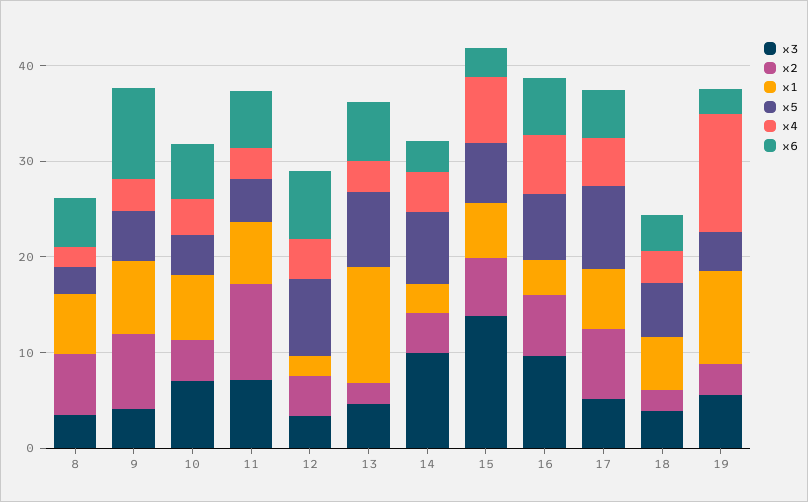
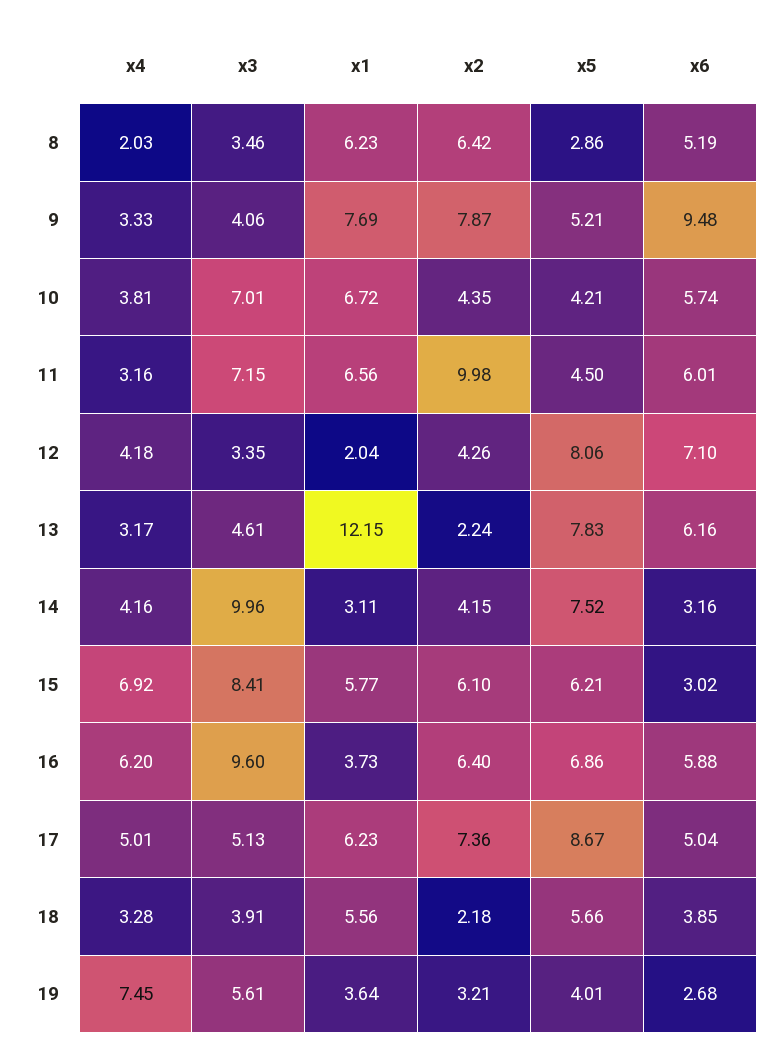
  {
    "x3": {
      "8": 3.46,
      "9": 4.06,
      "10": 7.01,
      "11": 7.15,
      "12": 3.35,
      "13": 4.61,
      "14": 9.96,
-     "15": 14,
+     "15": 8.41,
      "16": 9.6,
      "17": 5.13,
      "18": 3.91,
      "19": 5.61
    },
    "x2": {
      "8": 6.42,
      "9": 7.87,
      "10": 4.35,
      "11": 9.98,
      "12": 4.26,
      "13": 2.24,
      "14": 4.15,
      "15": 6.1,
      "16": 6.4,
      "17": 7.36,
      "18": 2.18,
      "19": 3.21
    },
    "x1": {
      "8": 6.23,
      "9": 7.69,
      "10": 6.72,
      "11": 6.56,
      "12": 2.04,
      "13": 12.15,
      "14": 3.11,
      "15": 5.77,
      "16": 3.73,
      "17": 6.23,
      "18": 5.56,
-     "19": 10
+     "19": 3.64
    },
    "x5": {
      "8": 2.86,
      "9": 5.21,
      "10": 4.21,
      "11": 4.5,
      "12": 8.06,
      "13": 7.83,
      "14": 7.52,
      "15": 6.21,
      "16": 6.86,
      "17": 8.67,
      "18": 5.66,
      "19": 4.01
    },
    "x4": {
      "8": 2.03,
      "9": 3.33,
      "10": 3.81,
      "11": 3.16,
      "12": 4.18,
      "13": 3.17,
      "14": 4.16,
      "15": 6.92,
      "16": 6.2,
      "17": 5.01,
      "18": 3.28,
-     "19": 12
+     "19": 7.45
    },
    "x6": {
      "8": 5.19,
      "9": 9.48,
      "10": 5.74,
      "11": 6.01,
      "12": 7.1,
      "13": 6.16,
      "14": 3.16,
      "15": 3.02,
      "16": 5.88,
      "17": 5.04,
      "18": 3.85,
      "19": 2.68
    }
  }

